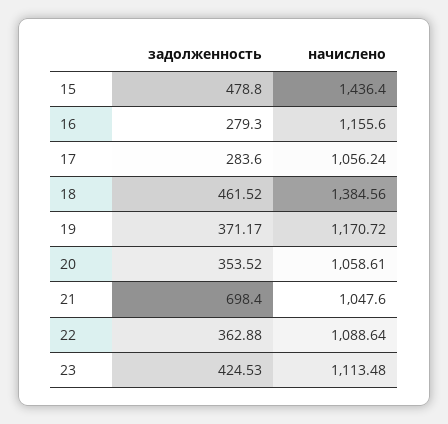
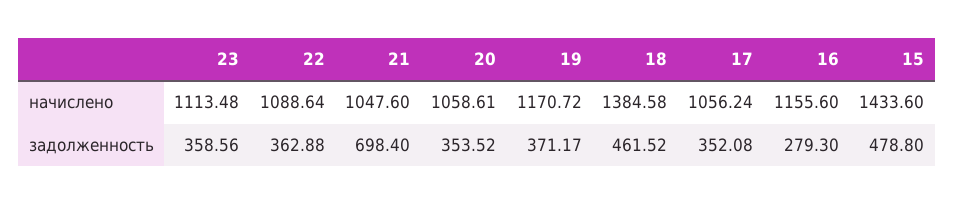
  {
    "задолженность": {
      "15": 478.8,
      "16": 279.3,
-     "17": 283.6,
+     "17": 352.08,
      "18": 461.52,
      "19": 371.17,
      "20": 353.52,
      "21": 698.4,
      "22": 362.88,
-     "23": 424.53
+     "23": 358.56
    },
    "начислено": {
-     "15": 1436.4,
+     "15": 1433.6,
      "16": 1155.6,
      "17": 1056.24,
-     "18": 1384.56,
+     "18": 1384.58,
      "19": 1170.72,
      "20": 1058.61,
      "21": 1047.6,
      "22": 1088.64,
      "23": 1113.48
    }
  }

